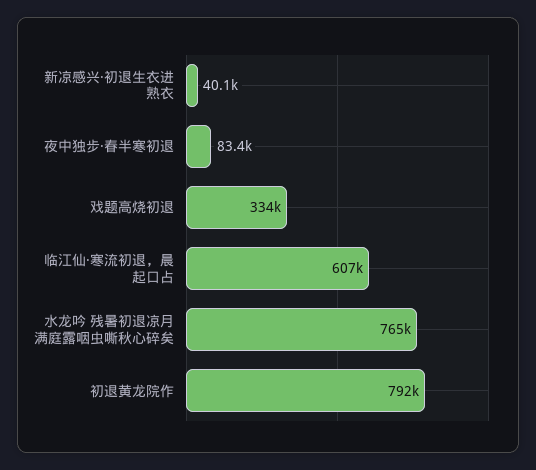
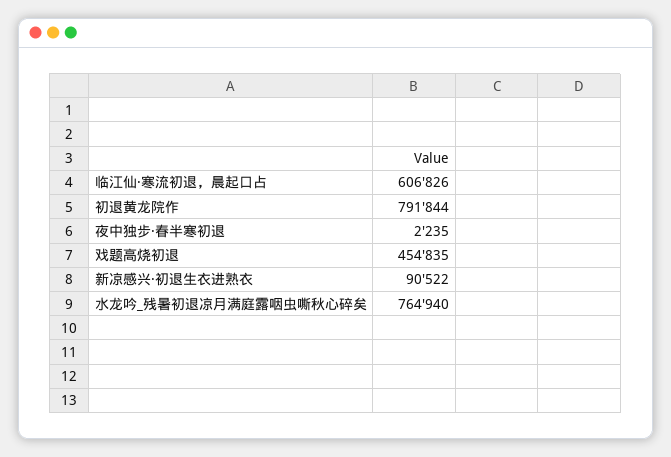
  {
-   "新凉感兴·初退生衣进熟衣": 40100,
+   "新凉感兴·初退生衣进熟衣": 90522,
-   "夜中独步·春半寒初退": 83400,
+   "夜中独步·春半寒初退": 2235,
-   "戏题高烧初退": 334000,
+   "戏题高烧初退": 454835,
    "临江仙·寒流初退，晨起口占": 606826,
    "水龙吟 残暑初退凉月满庭露咽虫嘶秋心碎矣": 764940,
    "初退黄龙院作": 791844
  }

